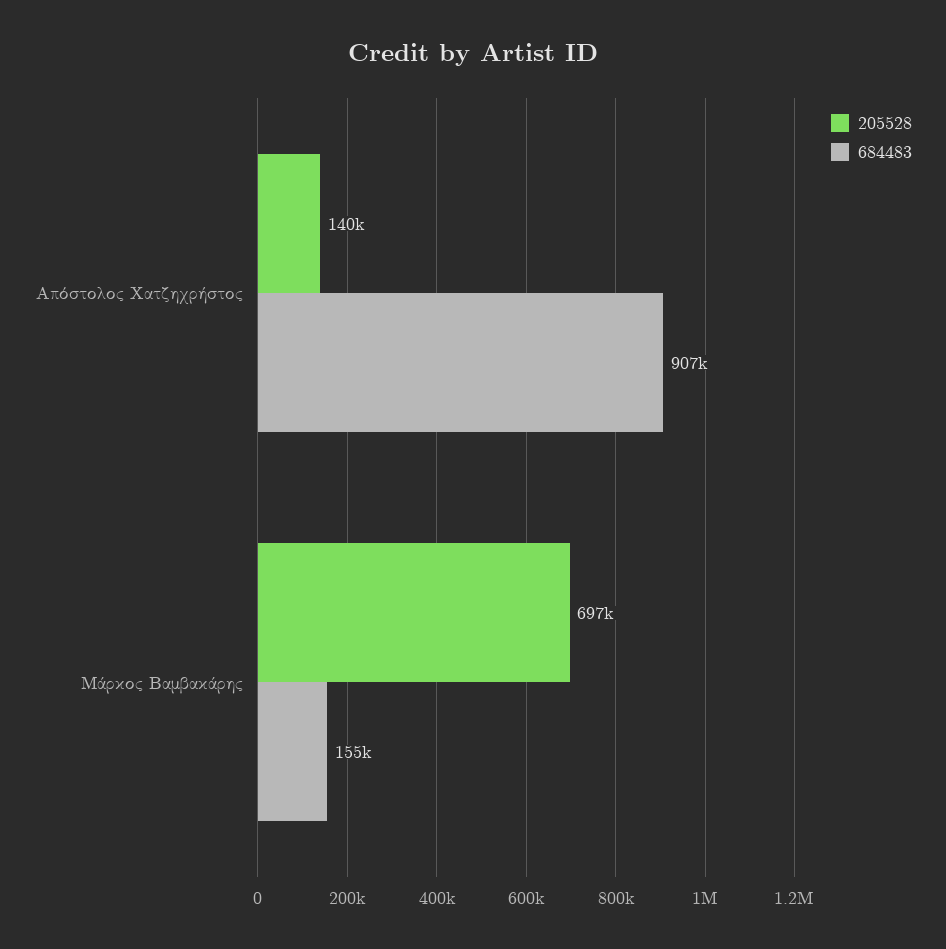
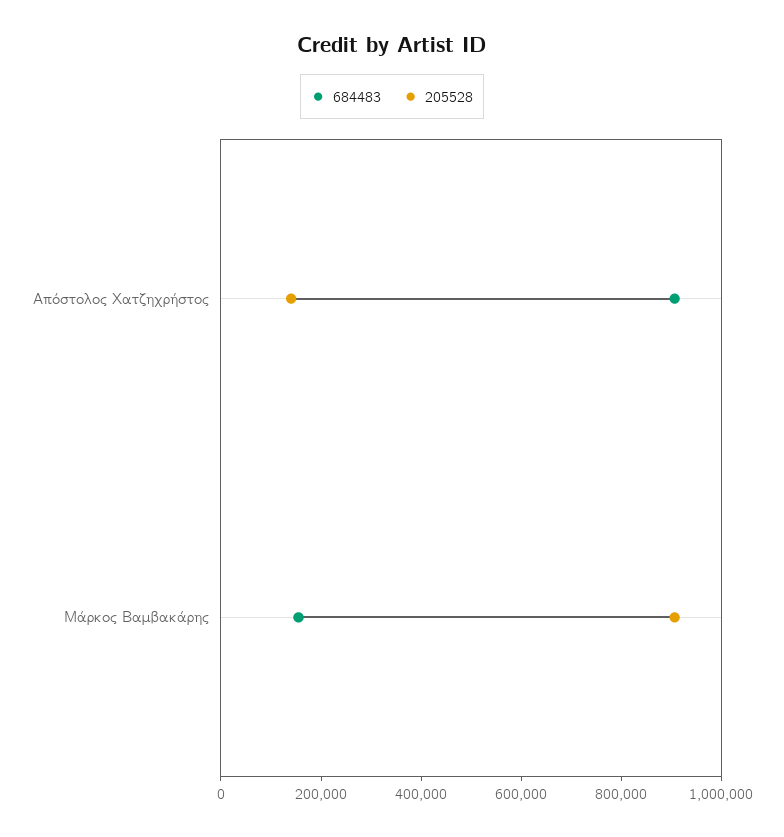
  {
    "205528": {
      "Απόστολος Χατζηχρήστος": 140000,
-     "Μάρκος Βαμβακάρης": 697000
+     "Μάρκος Βαμβακάρης": 900000
    },
    "684483": {
      "Απόστολος Χατζηχρήστος": 907000,
      "Μάρκος Βαμβακάρης": 155000
    }
  }

